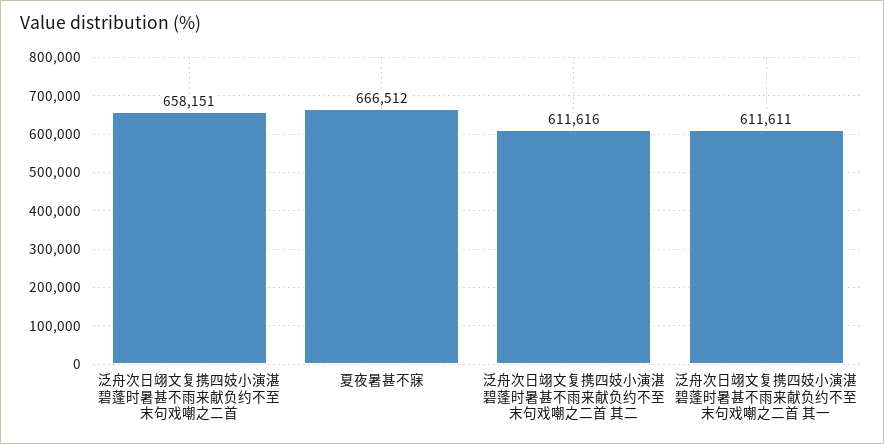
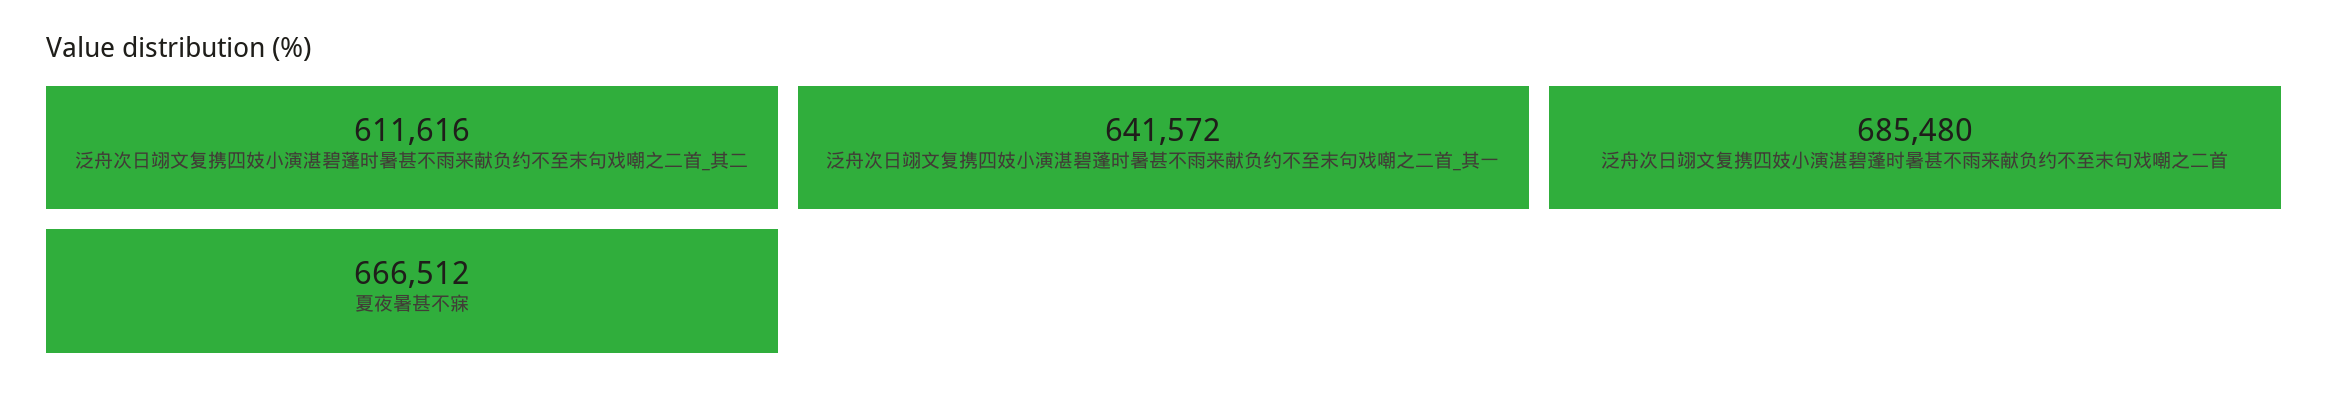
  {
-   "泛舟次日翊文复携四妓小演湛碧蓬时暑甚不雨来献负约不至末句戏嘲之二首": 658151,
+   "泛舟次日翊文复携四妓小演湛碧蓬时暑甚不雨来献负约不至末句戏嘲之二首": 685480,
    "夏夜暑甚不寐": 666512,
    "泛舟次日翊文复携四妓小演湛碧蓬时暑甚不雨来献负约不至末句戏嘲之二首 其二": 611616,
-   "泛舟次日翊文复携四妓小演湛碧蓬时暑甚不雨来献负约不至末句戏嘲之二首 其一": 611611
+   "泛舟次日翊文复携四妓小演湛碧蓬时暑甚不雨来献负约不至末句戏嘲之二首 其一": 641572
  }

